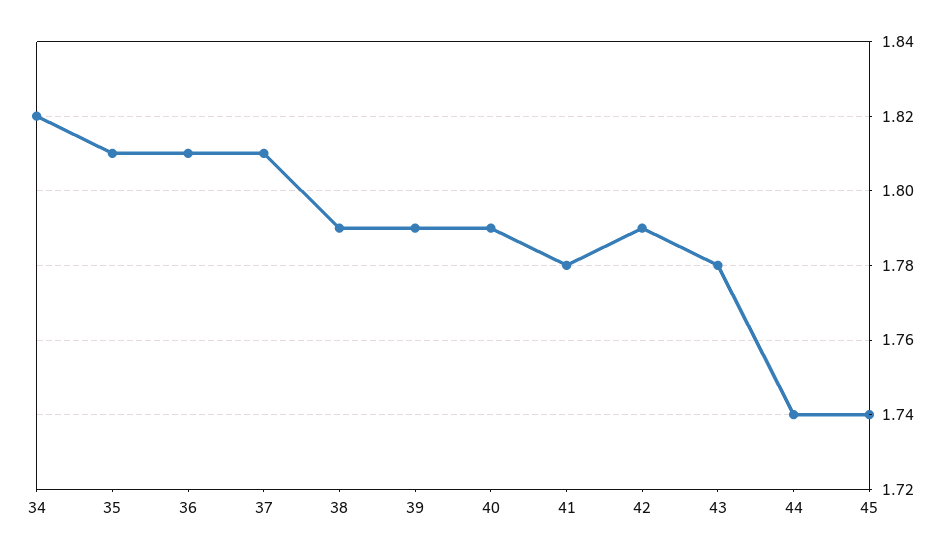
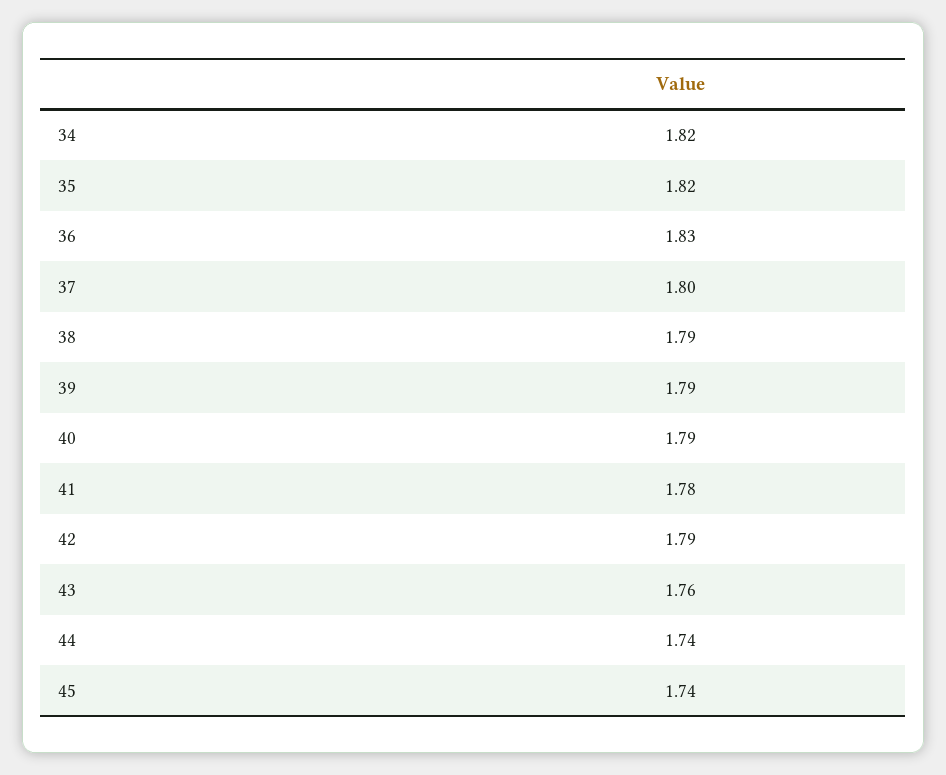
  {
    "34": 1.82,
-   "35": 1.81,
+   "35": 1.82,
-   "36": 1.81,
+   "36": 1.83,
-   "37": 1.81,
+   "37": 1.8,
    "38": 1.79,
    "39": 1.79,
    "40": 1.79,
    "41": 1.78,
    "42": 1.79,
-   "43": 1.78,
+   "43": 1.76,
    "44": 1.74,
    "45": 1.74
  }

